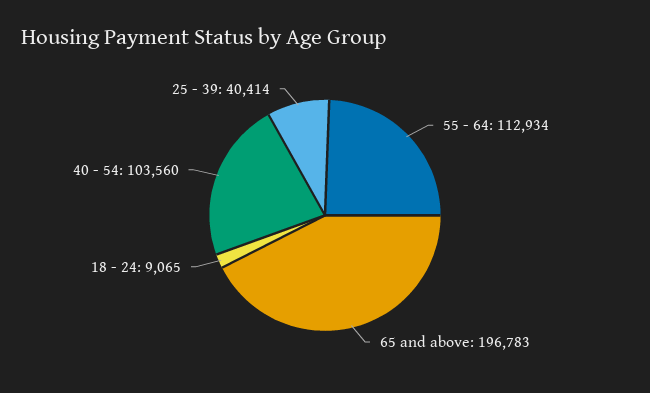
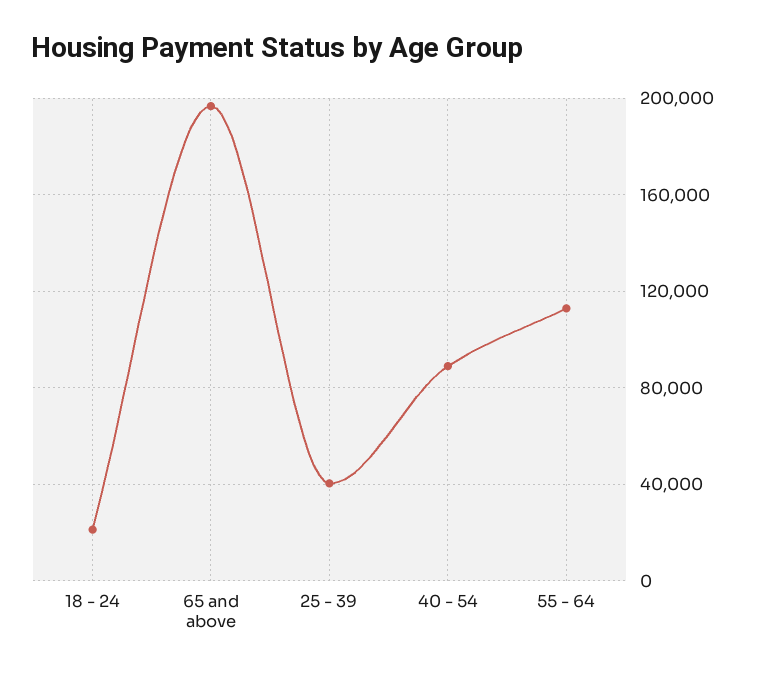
  {
    "55 - 64": 112934,
    "65 and above": 196783,
-   "18 - 24": 9065,
+   "18 - 24": 20000,
-   "40 - 54": 103560,
+   "40 - 54": 90000,
    "25 - 39": 40414
  }

